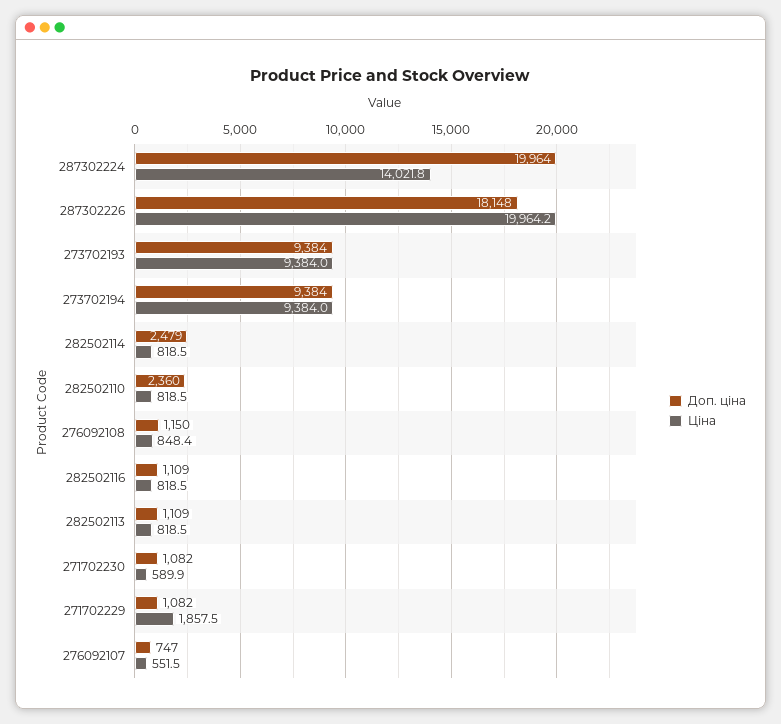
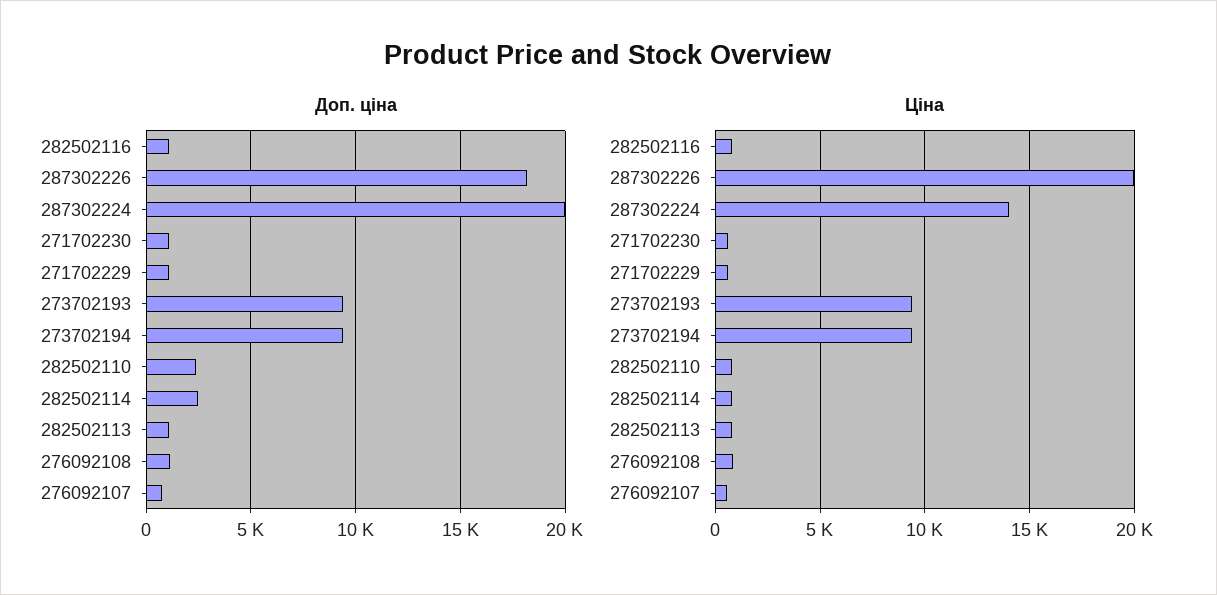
  {
    "Доп. ціна": {
      "287302224": 19964,
      "287302226": 18148,
      "273702193": 9384,
      "273702194": 9384,
      "282502114": 2479,
      "282502110": 2360,
      "276092108": 1150,
      "282502116": 1109,
      "282502113": 1109,
      "271702230": 1082,
      "271702229": 1082,
      "276092107": 747
    },
    "Ціна": {
      "287302224": 14021.8,
      "287302226": 19964.2,
      "273702193": 9384,
      "273702194": 9384,
      "282502114": 818.5,
      "282502110": 818.5,
      "276092108": 848.4,
      "282502116": 818.5,
      "282502113": 818.5,
      "271702230": 589.9,
-     "271702229": 1857.5,
+     "271702229": 500,
      "276092107": 551.5
    }
  }

